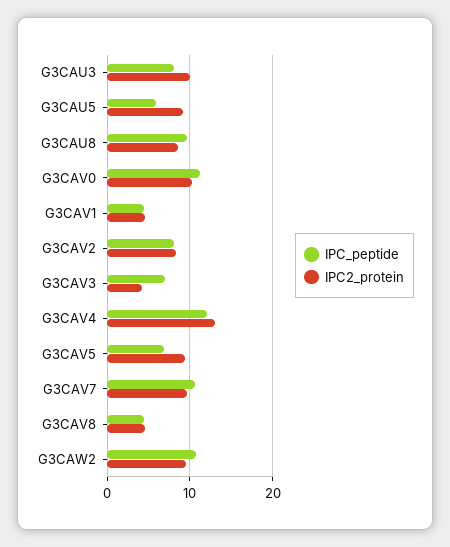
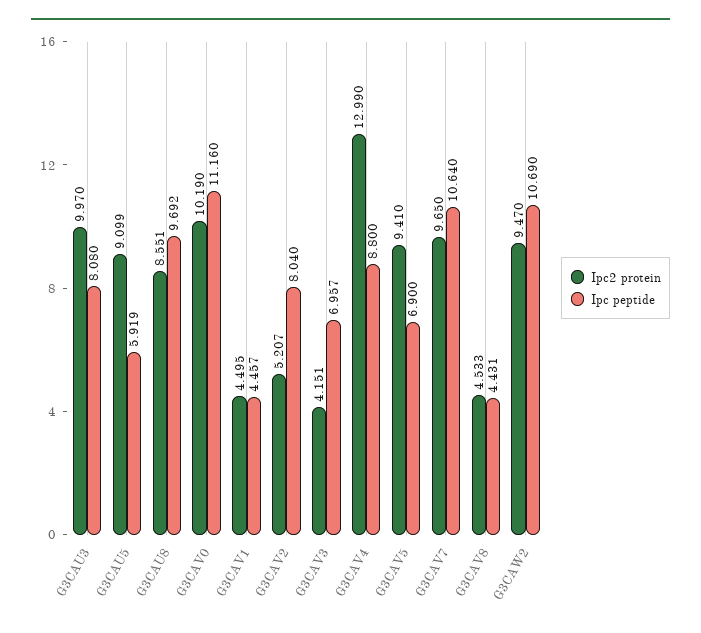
  {
    "IPC_peptide": {
      "G3CAU3": 8.08,
      "G3CAU5": 5.919,
      "G3CAU8": 9.692,
      "G3CAV0": 11.16,
      "G3CAV1": 4.457,
      "G3CAV2": 8.04,
      "G3CAV3": 6.957,
-     "G3CAV4": 12,
+     "G3CAV4": 8.8,
      "G3CAV5": 6.9,
      "G3CAV7": 10.64,
      "G3CAV8": 4.431,
      "G3CAW2": 10.69
    },
    "IPC2_protein": {
      "G3CAU3": 9.97,
      "G3CAU5": 9.099,
      "G3CAU8": 8.551,
      "G3CAV0": 10.19,
      "G3CAV1": 4.495,
-     "G3CAV2": 8,
+     "G3CAV2": 5.207,
      "G3CAV3": 4.151,
      "G3CAV4": 12.99,
      "G3CAV5": 9.41,
      "G3CAV7": 9.65,
      "G3CAV8": 4.533,
      "G3CAW2": 9.47
    }
  }

